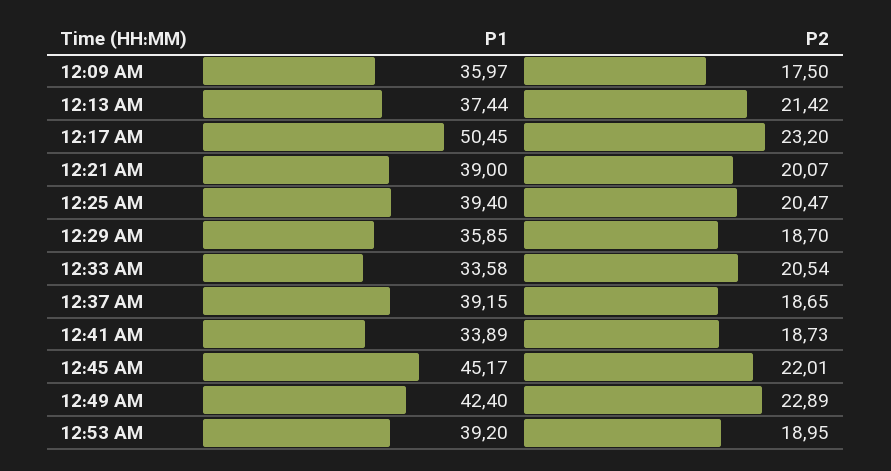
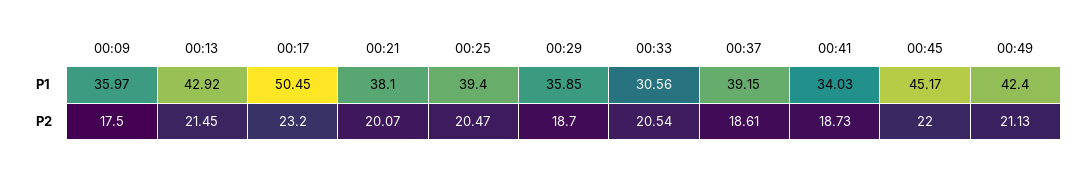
  {
    "P1": {
      "12:09 AM": 35.97,
-     "12:13 AM": 37.44,
+     "12:13 AM": 42.92,
      "12:17 AM": 50.45,
-     "12:21 AM": 39,
+     "12:21 AM": 38.1,
      "12:25 AM": 39.4,
      "12:29 AM": 35.85,
-     "12:33 AM": 33.58,
+     "12:33 AM": 30.56,
      "12:37 AM": 39.15,
-     "12:41 AM": 33.89,
+     "12:41 AM": 34.03,
      "12:45 AM": 45.17,
-     "12:49 AM": 42.4,
+     "12:49 AM": 42.4
-     "12:53 AM": 39.2
    },
    "P2": {
      "12:09 AM": 17.5,
-     "12:13 AM": 21.42,
+     "12:13 AM": 21.45,
      "12:17 AM": 23.2,
      "12:21 AM": 20.07,
      "12:25 AM": 20.47,
      "12:29 AM": 18.7,
      "12:33 AM": 20.54,
-     "12:37 AM": 18.65,
+     "12:37 AM": 18.61,
      "12:41 AM": 18.73,
-     "12:45 AM": 22.01,
+     "12:45 AM": 22,
-     "12:49 AM": 22.89,
+     "12:49 AM": 21.13
-     "12:53 AM": 18.95
    }
  }

